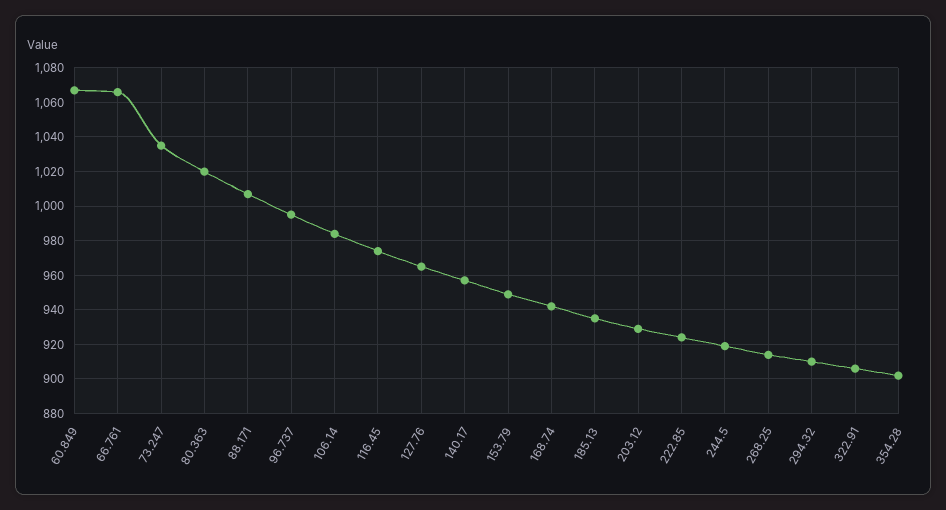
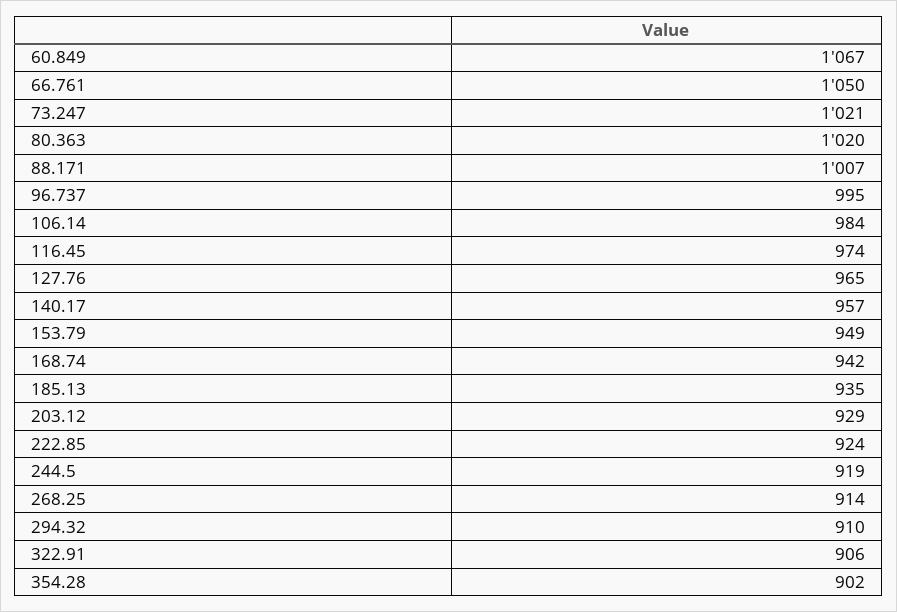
  {
    "60.849": 1067,
-   "66.761": 1065,
+   "66.761": 1050,
-   "73.247": 1035,
+   "73.247": 1021,
    "80.363": 1020,
    "88.171": 1007,
    "96.737": 995,
    "106.14": 984,
    "116.45": 974,
    "127.76": 965,
    "140.17": 957,
    "153.79": 949,
    "168.74": 942,
    "185.13": 935,
    "203.12": 929,
    "222.85": 924,
    "244.5": 919,
    "268.25": 914,
    "294.32": 910,
    "322.91": 906,
    "354.28": 902
  }

